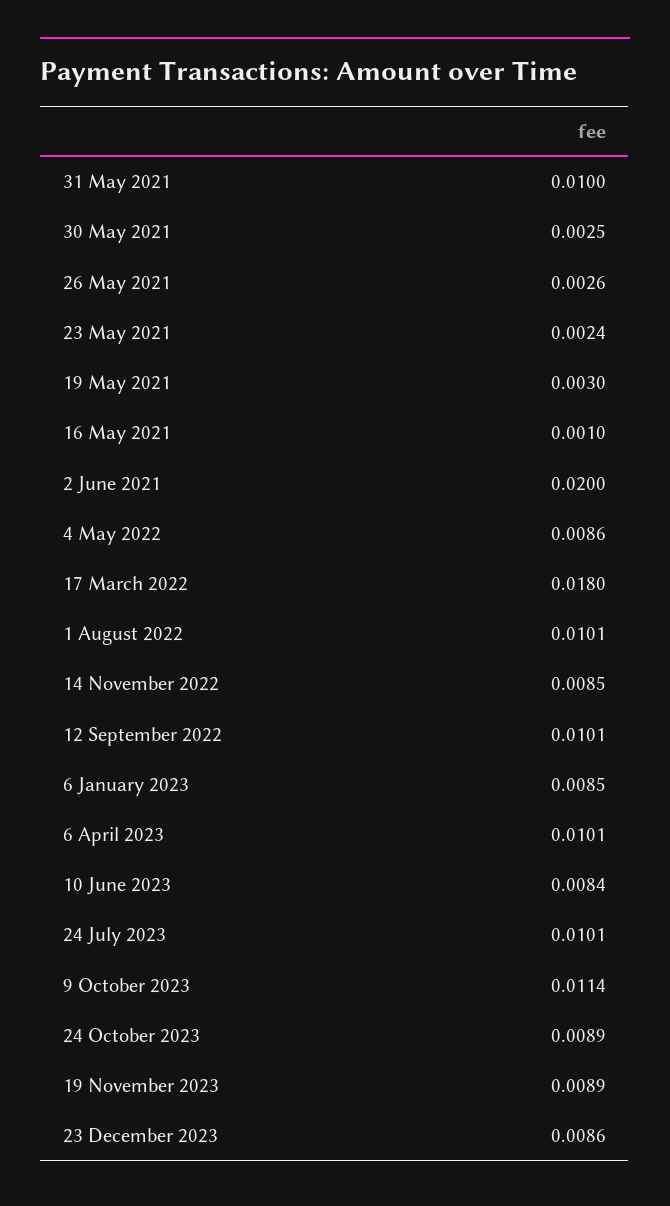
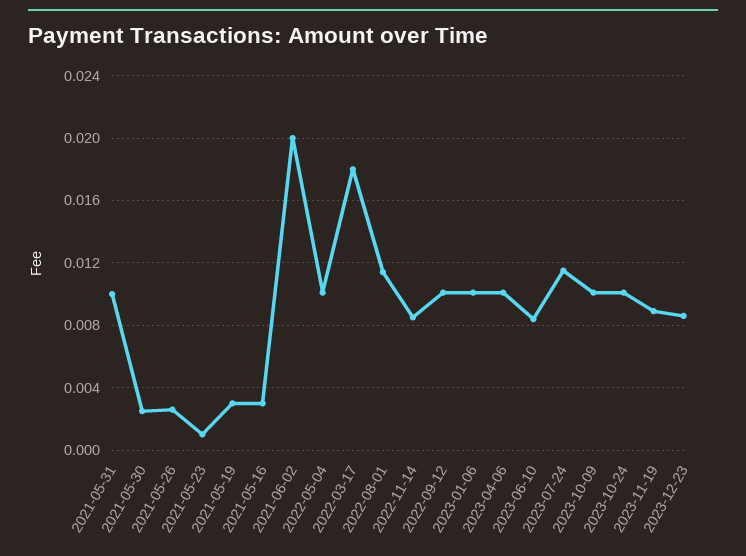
  {
    "31 May 2021": 0.01,
    "30 May 2021": 0.0025,
    "26 May 2021": 0.0026,
-   "23 May 2021": 0.0024,
+   "23 May 2021": 0.001,
    "19 May 2021": 0.003,
-   "16 May 2021": 0.001,
+   "16 May 2021": 0.003,
    "2 June 2021": 0.02,
-   "4 May 2022": 0.0086,
+   "4 May 2022": 0.01,
    "17 March 2022": 0.018,
-   "1 August 2022": 0.0101,
+   "1 August 2022": 0.0115,
    "14 November 2022": 0.0085,
    "12 September 2022": 0.0101,
-   "6 January 2023": 0.0085,
+   "6 January 2023": 0.01,
    "6 April 2023": 0.0101,
    "10 June 2023": 0.0084,
-   "24 July 2023": 0.0101,
+   "24 July 2023": 0.0115,
-   "9 October 2023": 0.0114,
+   "9 October 2023": 0.01,
-   "24 October 2023": 0.0089,
+   "24 October 2023": 0.01,
    "19 November 2023": 0.0089,
    "23 December 2023": 0.0086
  }

